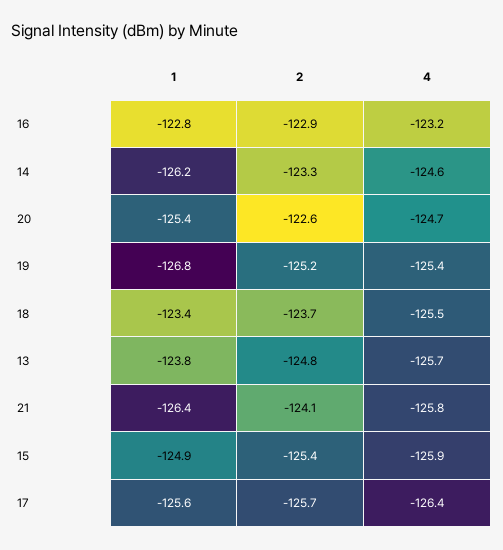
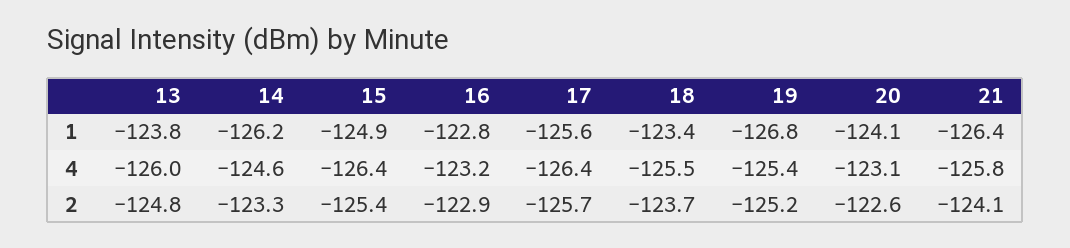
  {
    "1": {
      "16": -122.8,
      "14": -126.2,
-     "20": -125.4,
+     "20": -124.1,
      "19": -126.8,
      "18": -123.4,
      "13": -123.8,
      "21": -126.4,
      "15": -124.9,
      "17": -125.6
    },
    "2": {
      "16": -122.9,
      "14": -123.3,
      "20": -122.6,
      "19": -125.2,
      "18": -123.7,
      "13": -124.8,
      "21": -124.1,
      "15": -125.4,
      "17": -125.7
    },
    "4": {
      "16": -123.2,
      "14": -124.6,
-     "20": -124.7,
+     "20": -123.1,
      "19": -125.4,
      "18": -125.5,
-     "13": -125.7,
+     "13": -126,
      "21": -125.8,
-     "15": -125.9,
+     "15": -126.4,
      "17": -126.4
    }
  }

